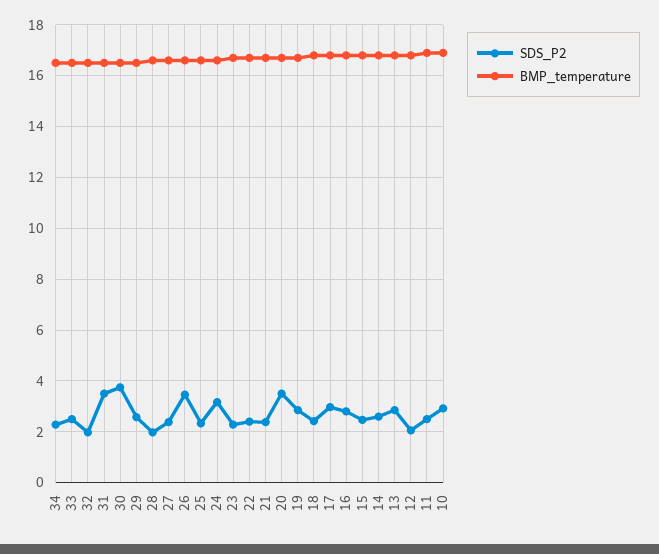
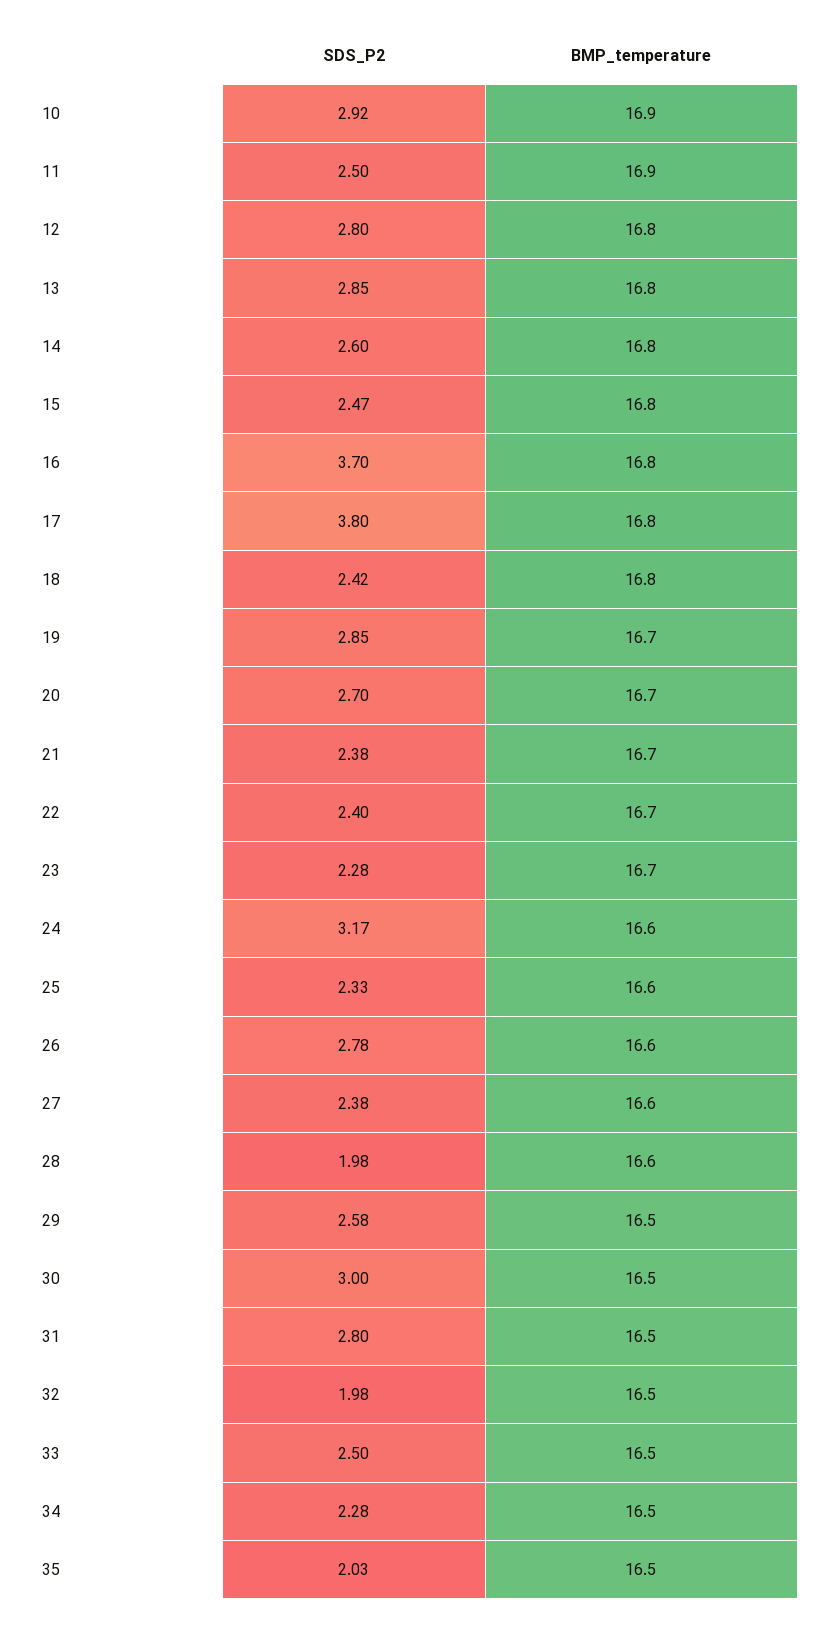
  {
    "SDS_P2": {
      "34": 2.28,
      "33": 2.5,
      "32": 1.98,
-     "31": 3.5,
+     "31": 2.8,
-     "30": 3.75,
+     "30": 3,
      "29": 2.58,
      "28": 1.98,
      "27": 2.38,
-     "26": 3.5,
+     "26": 2.78,
      "25": 2.33,
      "24": 3.17,
      "23": 2.28,
      "22": 2.4,
      "21": 2.38,
-     "20": 3.5,
+     "20": 2.7,
      "19": 2.85,
      "18": 2.42,
-     "17": 3,
+     "17": 3.8,
-     "16": 2.75,
+     "16": 3.7,
      "15": 2.47,
      "14": 2.6,
      "13": 2.85,
-     "12": 2,
+     "12": 2.8,
      "11": 2.5,
-     "10": 2.92
+     "10": 2.92,
+     "35": 2.03
    },
    "BMP_temperature": {
      "34": 16.5,
      "33": 16.5,
      "32": 16.5,
      "31": 16.5,
      "30": 16.5,
      "29": 16.5,
      "28": 16.6,
      "27": 16.6,
      "26": 16.6,
      "25": 16.6,
      "24": 16.6,
      "23": 16.7,
      "22": 16.7,
      "21": 16.7,
      "20": 16.7,
      "19": 16.7,
      "18": 16.8,
      "17": 16.8,
      "16": 16.8,
      "15": 16.8,
      "14": 16.8,
      "13": 16.8,
      "12": 16.8,
      "11": 16.9,
-     "10": 16.9
+     "10": 16.9,
+     "35": 16.5
    }
  }

